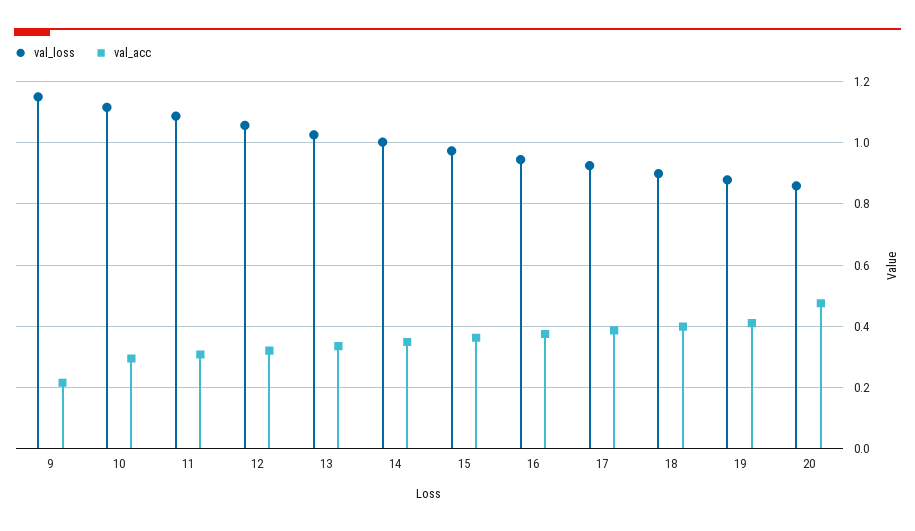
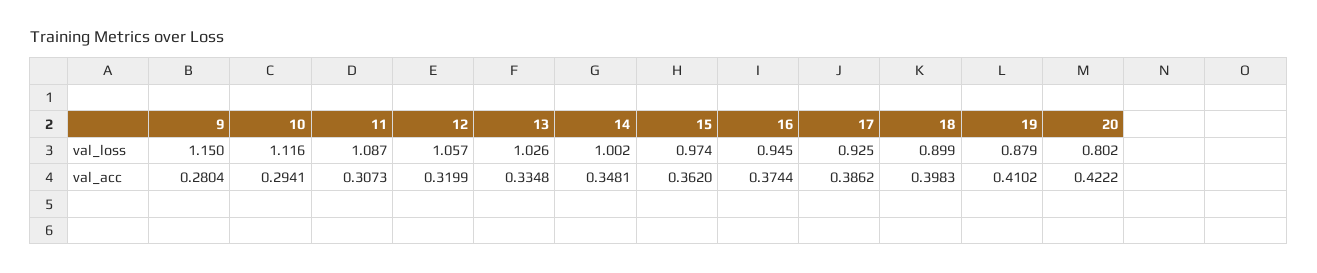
  {
    "val_loss": {
      "9": 1.15,
      "10": 1.116,
      "11": 1.087,
      "12": 1.057,
      "13": 1.026,
      "14": 1.002,
      "15": 0.974,
      "16": 0.945,
      "17": 0.925,
      "18": 0.899,
      "19": 0.879,
-     "20": 0.86
+     "20": 0.802
    },
    "val_acc": {
-     "9": 0.22,
+     "9": 0.2804,
      "10": 0.2941,
      "11": 0.3073,
      "12": 0.3199,
      "13": 0.3348,
      "14": 0.3481,
      "15": 0.362,
      "16": 0.3744,
      "17": 0.3862,
      "18": 0.3983,
      "19": 0.4102,
-     "20": 0.48
+     "20": 0.4222
    }
  }

